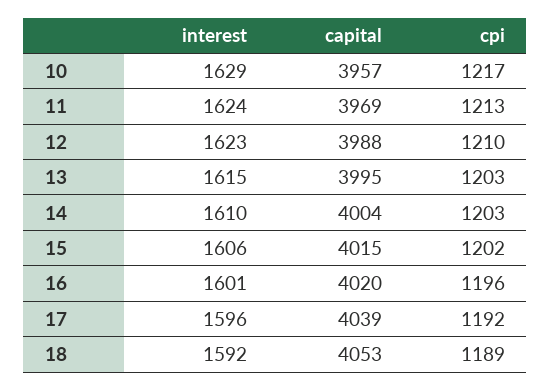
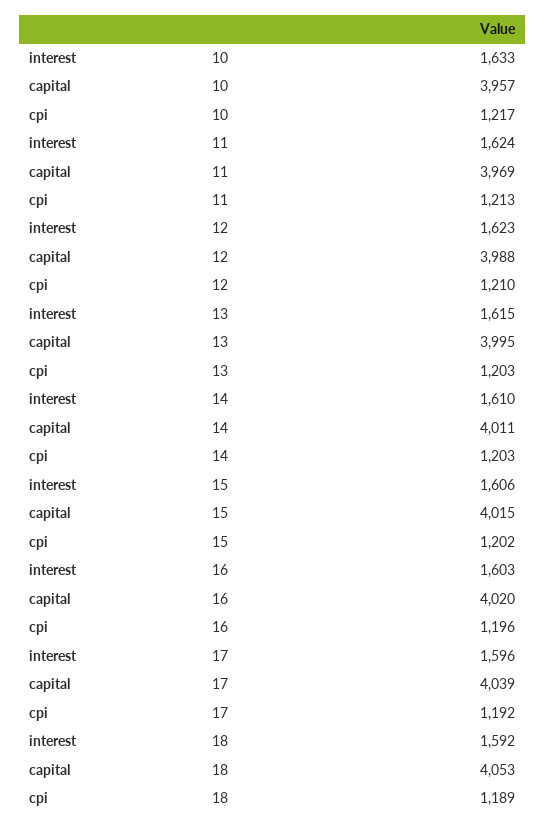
  {
    "interest": {
-     "10": 1629,
+     "10": 1633,
      "11": 1624,
      "12": 1623,
      "13": 1615,
      "14": 1610,
      "15": 1606,
-     "16": 1601,
+     "16": 1603,
      "17": 1596,
      "18": 1592
    },
    "capital": {
      "10": 3957,
      "11": 3969,
      "12": 3988,
      "13": 3995,
-     "14": 4004,
+     "14": 4011,
      "15": 4015,
      "16": 4020,
      "17": 4039,
      "18": 4053
    },
    "cpi": {
      "10": 1217,
      "11": 1213,
      "12": 1210,
      "13": 1203,
      "14": 1203,
      "15": 1202,
      "16": 1196,
      "17": 1192,
      "18": 1189
    }
  }

